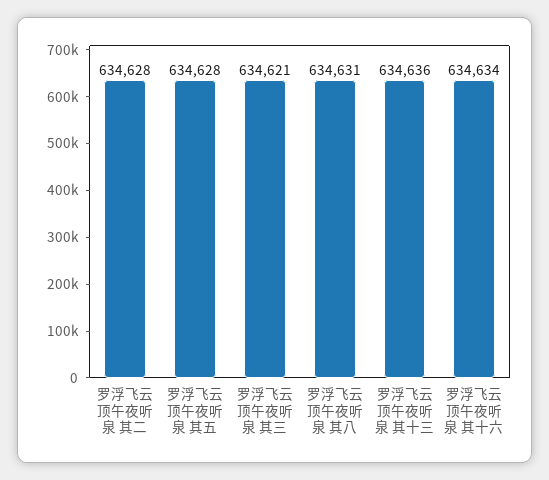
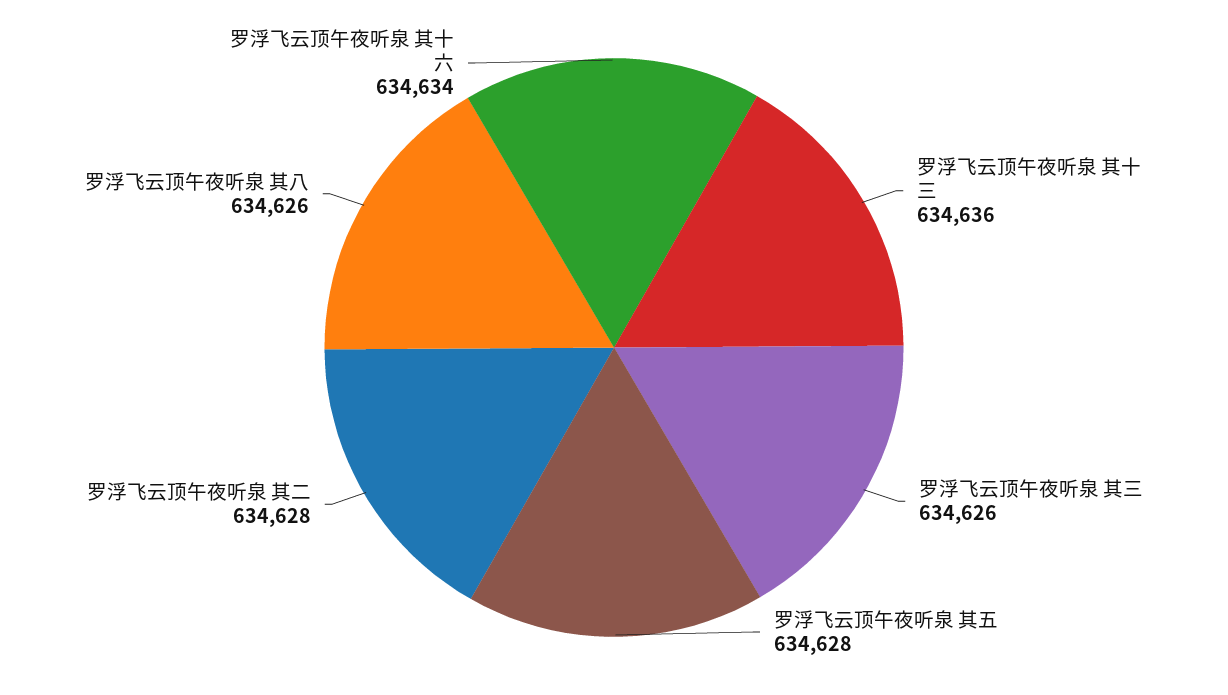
  {
    "罗浮飞云顶午夜听泉 其二": 634628,
    "罗浮飞云顶午夜听泉 其五": 634628,
-   "罗浮飞云顶午夜听泉 其三": 634621,
+   "罗浮飞云顶午夜听泉 其三": 634626,
-   "罗浮飞云顶午夜听泉 其八": 634631,
+   "罗浮飞云顶午夜听泉 其八": 634626,
    "罗浮飞云顶午夜听泉 其十三": 634636,
    "罗浮飞云顶午夜听泉 其十六": 634634
  }

